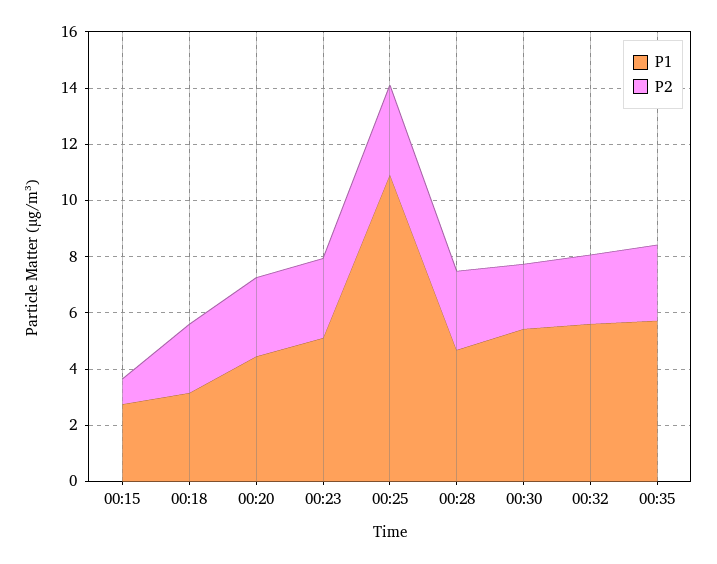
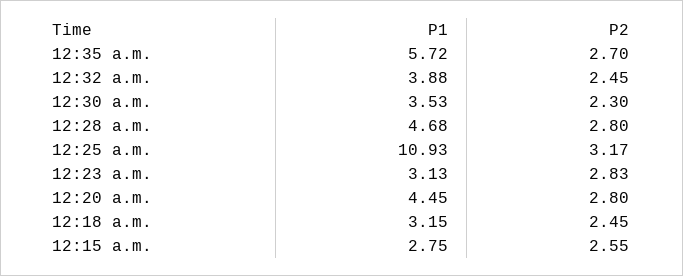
  {
    "P1": {
      "00:15": 2.75,
      "00:18": 3.15,
      "00:20": 4.45,
-     "00:23": 5,
+     "00:23": 3.13,
      "00:25": 10.93,
      "00:28": 4.68,
-     "00:30": 5.5,
+     "00:30": 3.53,
-     "00:32": 5.5,
+     "00:32": 3.88,
      "00:35": 5.72
    },
    "P2": {
-     "00:15": 1,
+     "00:15": 2.55,
      "00:18": 2.45,
      "00:20": 2.8,
      "00:23": 2.83,
      "00:25": 3.17,
      "00:28": 2.8,
      "00:30": 2.3,
      "00:32": 2.45,
      "00:35": 2.7
    }
  }

